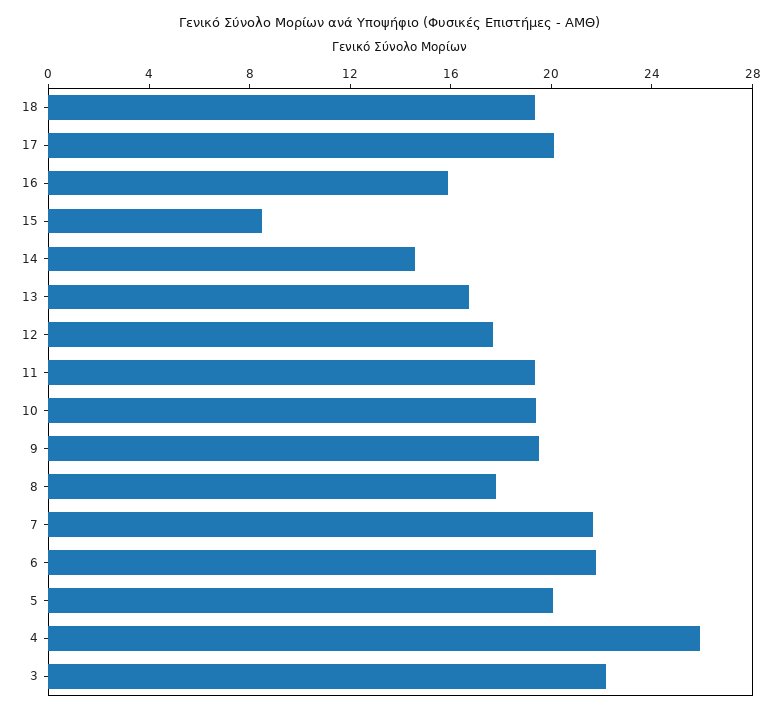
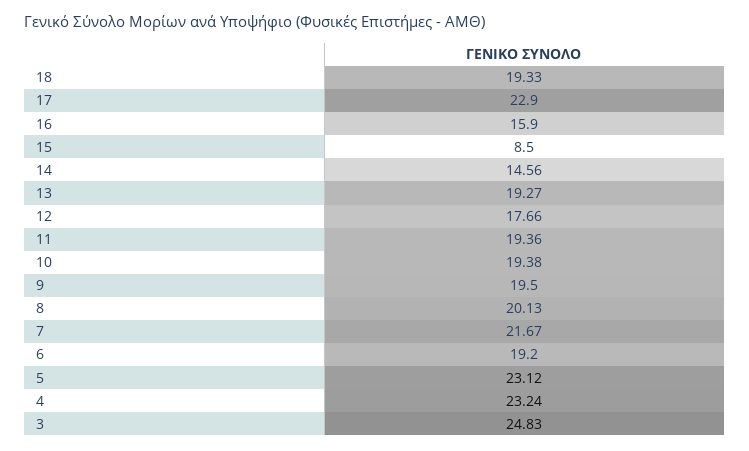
  {
    "18": 19.33,
-   "17": 20,
+   "17": 22.9,
    "16": 15.9,
    "15": 8.5,
    "14": 14.56,
-   "13": 17,
+   "13": 19.27,
    "12": 17.66,
    "11": 19.36,
    "10": 19.38,
    "9": 19.5,
-   "8": 18,
+   "8": 20.13,
    "7": 21.67,
-   "6": 22,
+   "6": 19.2,
-   "5": 20,
+   "5": 23.12,
-   "4": 26,
+   "4": 23.24,
-   "3": 22
+   "3": 24.83
  }

